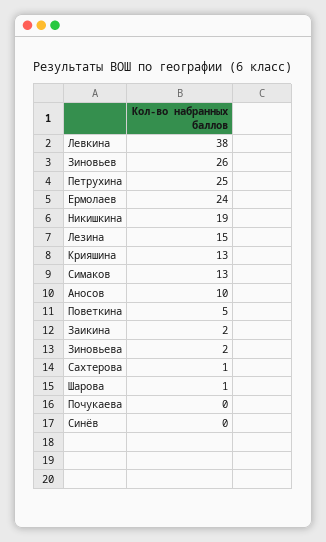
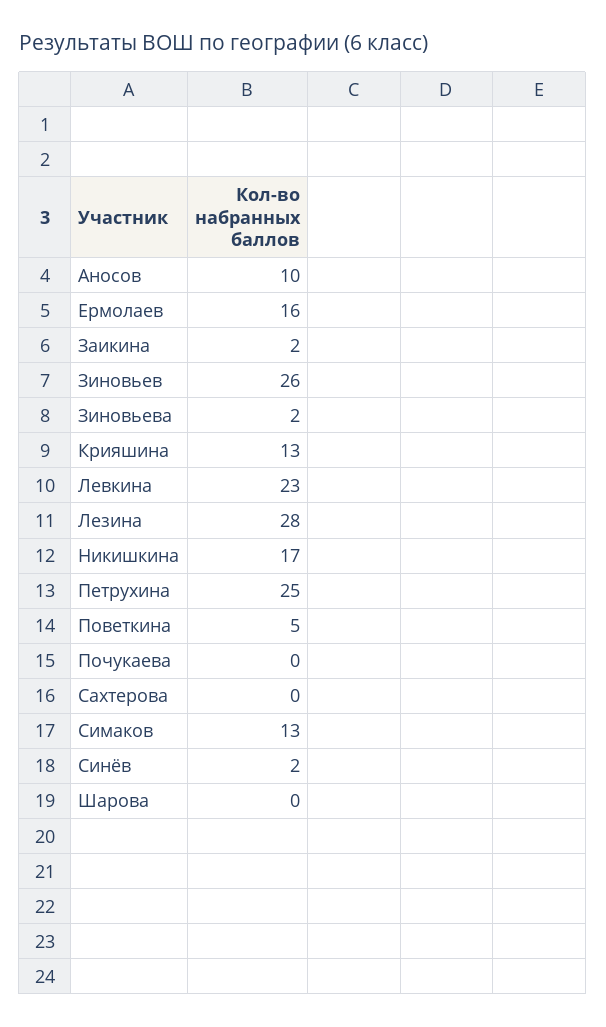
  {
-   "Левкина": 38,
+   "Левкина": 23,
    "Зиновьев": 26,
    "Петрухина": 25,
-   "Ермолаев": 24,
+   "Ермолаев": 16,
-   "Никишкина": 19,
+   "Никишкина": 17,
-   "Лезина": 15,
+   "Лезина": 28,
    "Крияшина": 13,
    "Симаков": 13,
    "Аносов": 10,
    "Поветкина": 5,
    "Заикина": 2,
    "Зиновьева": 2,
-   "Сахтерова": 1,
+   "Сахтерова": 0,
-   "Шарова": 1,
+   "Шарова": 0,
    "Почукаева": 0,
-   "Синёв": 0
+   "Синёв": 2
  }

